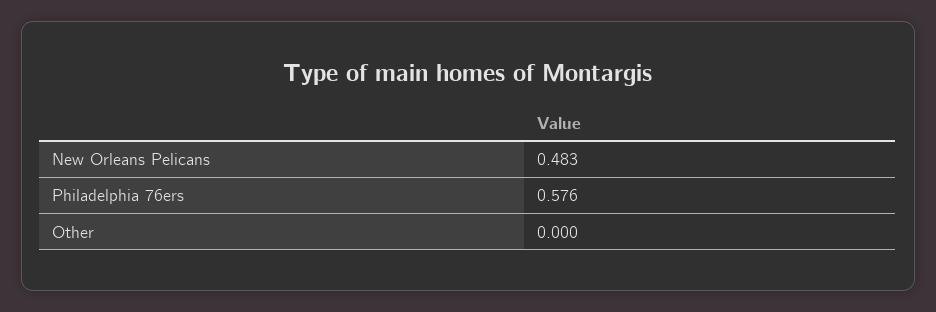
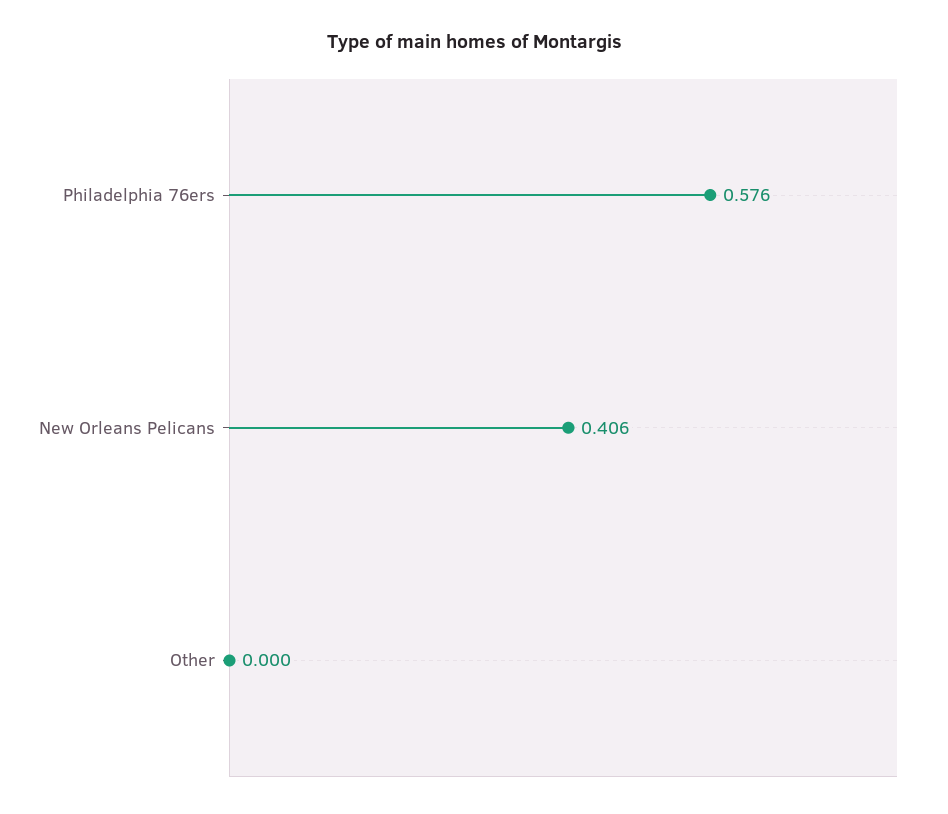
  {
-   "New Orleans Pelicans": 0.483,
+   "New Orleans Pelicans": 0.406,
    "Philadelphia 76ers": 0.576,
    "Other": 0
  }

